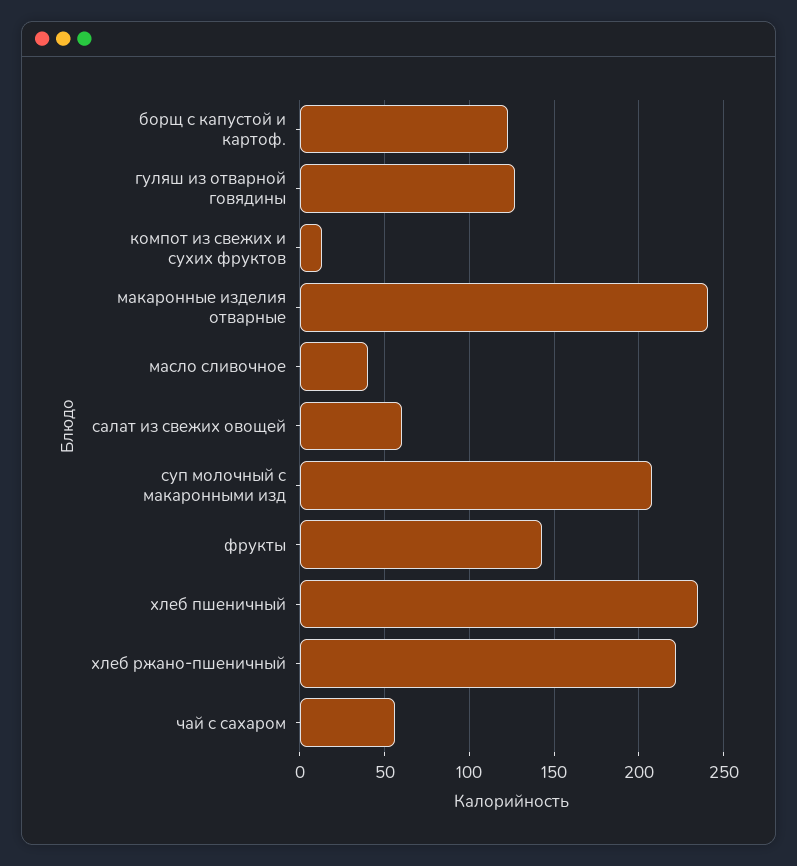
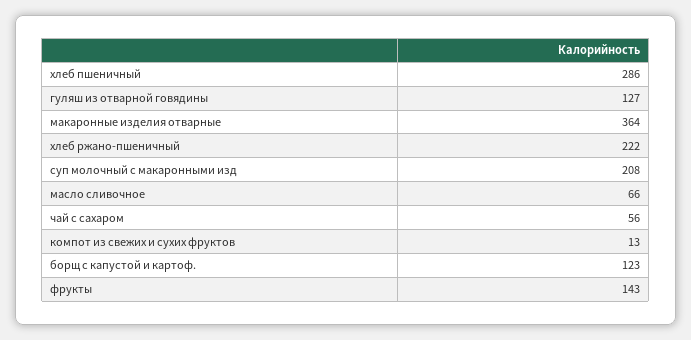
  {
    "борщ с капустой и картоф.": 123,
    "гуляш из отварной говядины": 127,
    "компот из свежих и сухих фруктов": 13,
-   "макаронные изделия отварные": 240,
+   "макаронные изделия отварные": 364,
-   "масло сливочное": 40,
+   "масло сливочное": 66,
-   "салат из свежих овощей": 60,
    "суп молочный с макаронными изд": 208,
    "фрукты": 143,
-   "хлеб пшеничный": 235,
+   "хлеб пшеничный": 286,
    "хлеб ржано-пшеничный": 222,
    "чай с сахаром": 56
  }

